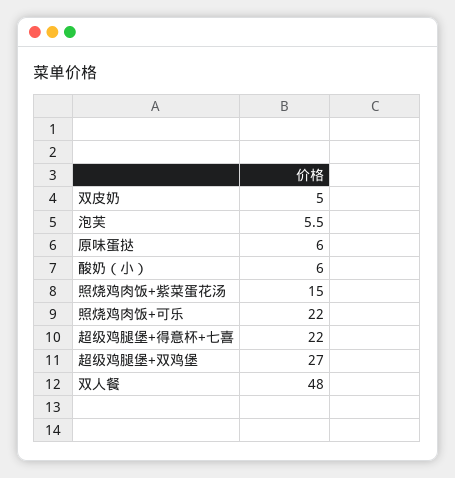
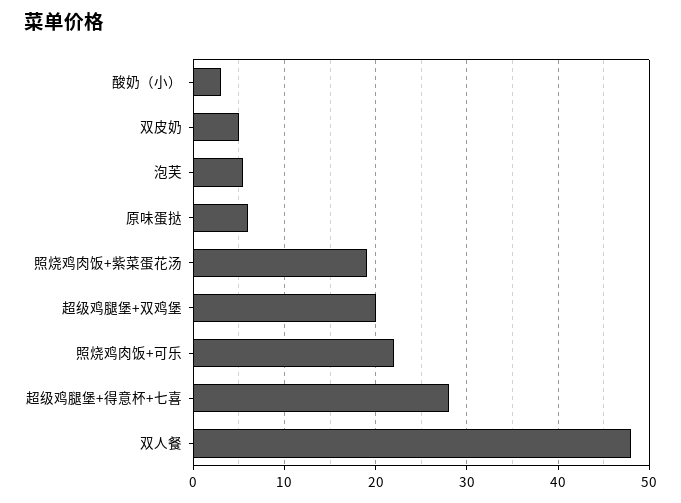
  {
    "双皮奶": 5,
    "泡芙": 5.5,
    "原味蛋挞": 6,
-   "酸奶（小）": 6,
+   "酸奶（小）": 3,
-   "照烧鸡肉饭+紫菜蛋花汤": 15,
+   "照烧鸡肉饭+紫菜蛋花汤": 19,
    "照烧鸡肉饭+可乐": 22,
-   "超级鸡腿堡+得意杯+七喜": 22,
+   "超级鸡腿堡+得意杯+七喜": 28,
-   "超级鸡腿堡+双鸡堡": 27,
+   "超级鸡腿堡+双鸡堡": 20,
    "双人餐": 48
  }

